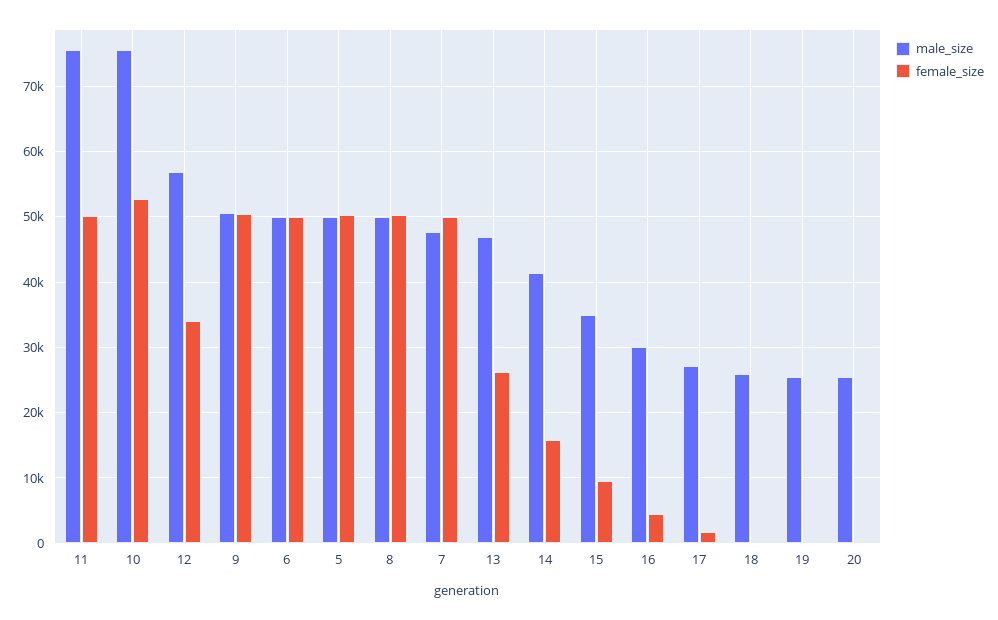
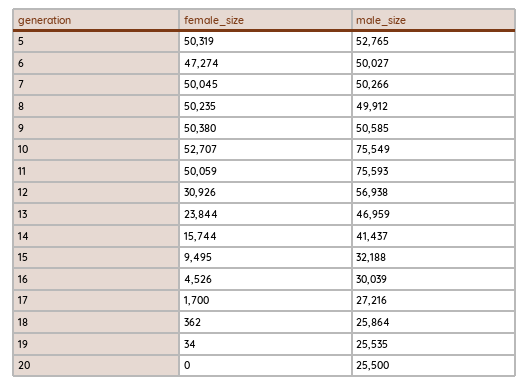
  {
    "male_size": {
      "11": 75593,
      "10": 75549,
      "12": 56938,
      "9": 50585,
      "6": 50027,
-     "5": 50000,
+     "5": 52765,
      "8": 49912,
-     "7": 48000,
+     "7": 50266,
      "13": 46959,
      "14": 41437,
-     "15": 35000,
+     "15": 32188,
      "16": 30039,
      "17": 27216,
      "18": 25864,
      "19": 25535,
      "20": 25500
    },
    "female_size": {
      "11": 50059,
      "10": 52707,
-     "12": 34000,
+     "12": 30926,
      "9": 50380,
-     "6": 50000,
+     "6": 47274,
      "5": 50319,
      "8": 50235,
      "7": 50045,
-     "13": 26000,
+     "13": 23844,
      "14": 15744,
      "15": 9495,
      "16": 4526,
      "17": 1700,
      "18": 362,
      "19": 34,
      "20": 0
    }
  }

